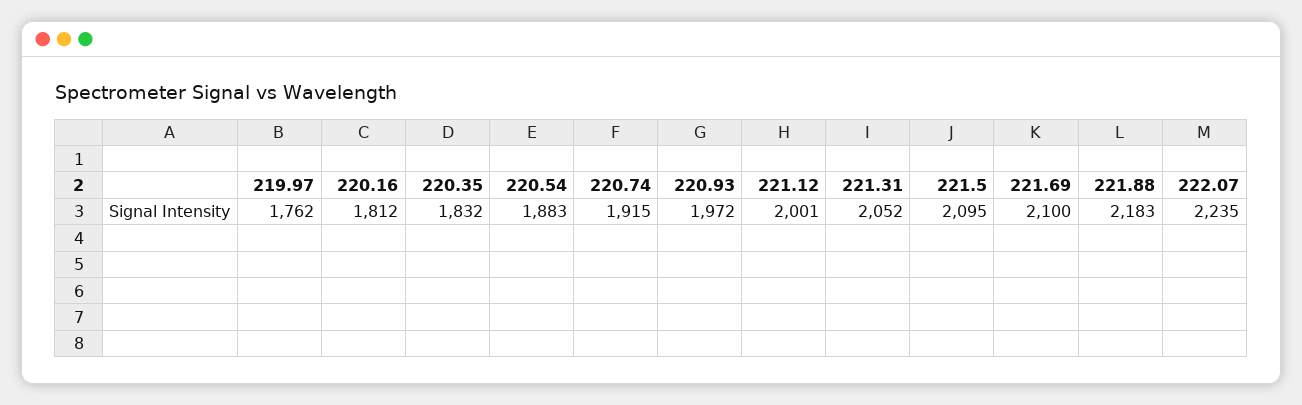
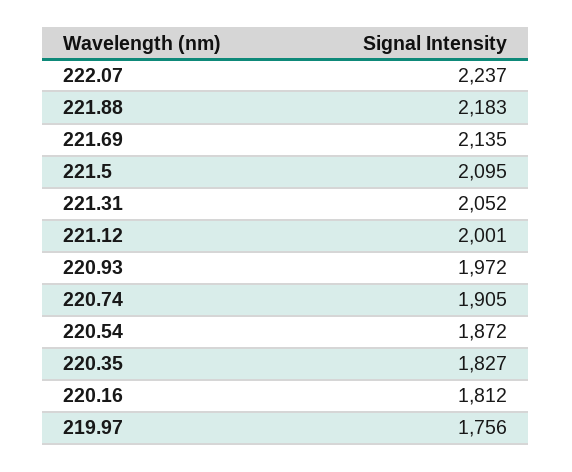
  {
-   "219.97": 1762,
+   "219.97": 1756,
    "220.16": 1812,
-   "220.35": 1832,
+   "220.35": 1827,
-   "220.54": 1883,
+   "220.54": 1872,
-   "220.74": 1915,
+   "220.74": 1905,
    "220.93": 1972,
    "221.12": 2001,
    "221.31": 2052,
    "221.5": 2095,
-   "221.69": 2100,
+   "221.69": 2135,
    "221.88": 2183,
-   "222.07": 2235
+   "222.07": 2237
  }

